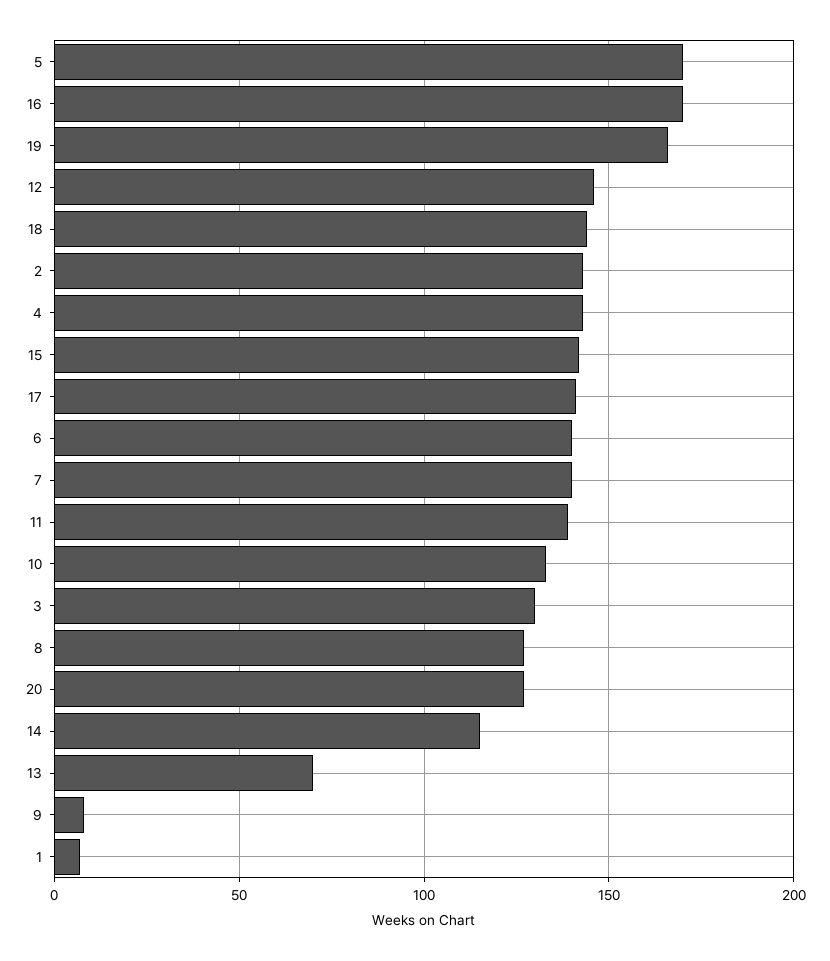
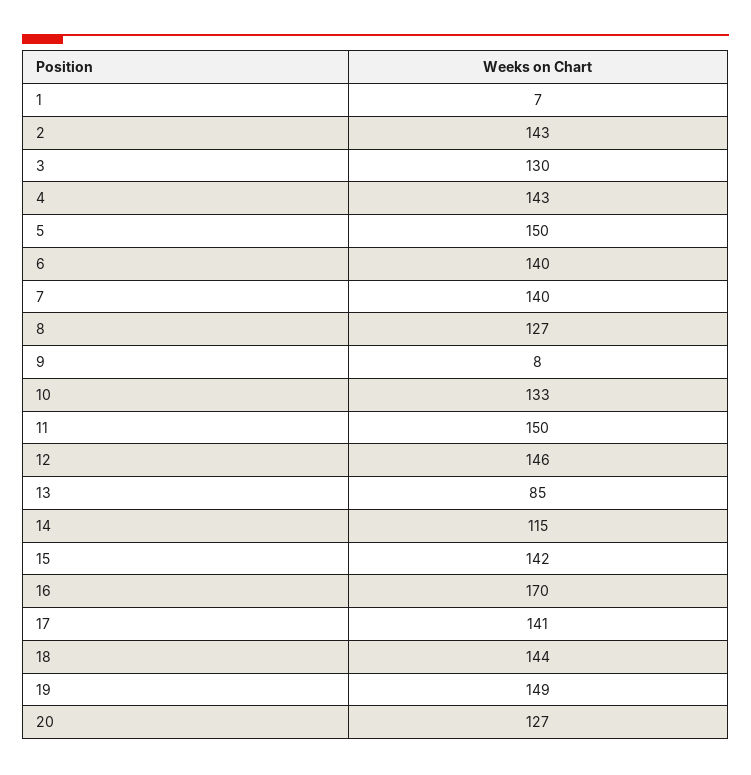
  {
-   "5": 170,
+   "5": 150,
    "16": 170,
-   "19": 165,
+   "19": 149,
    "12": 146,
    "18": 144,
    "2": 143,
    "4": 143,
    "15": 142,
    "17": 141,
    "6": 140,
    "7": 140,
-   "11": 140,
+   "11": 150,
    "10": 133,
    "3": 130,
    "8": 127,
    "20": 127,
    "14": 115,
-   "13": 70,
+   "13": 85,
    "9": 8,
    "1": 7
  }

